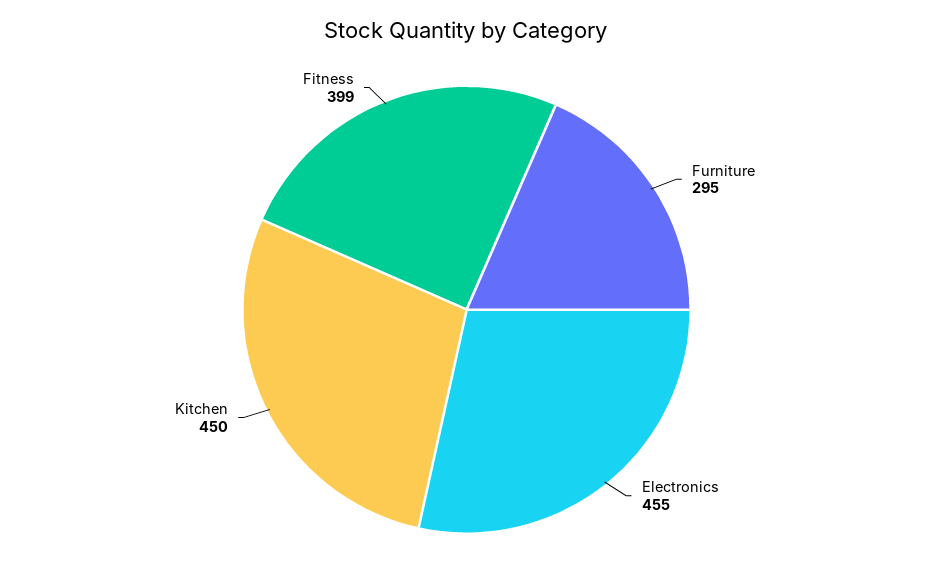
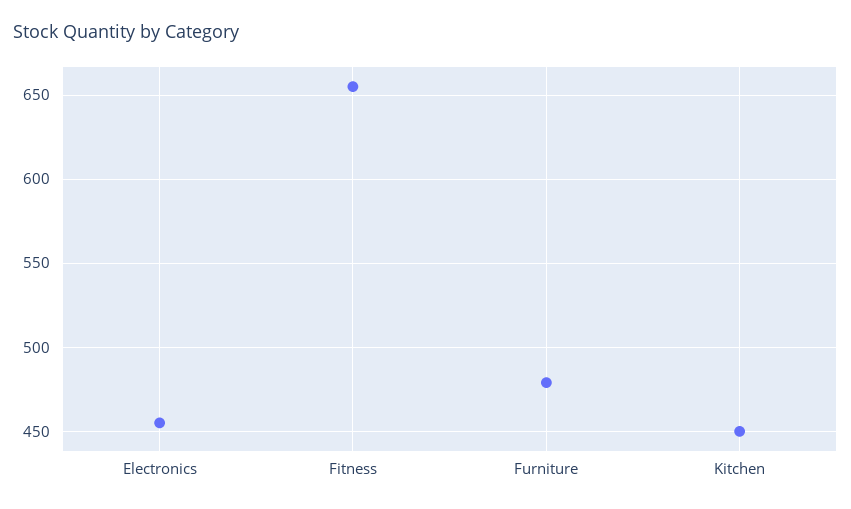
  {
-   "Furniture": 295,
+   "Furniture": 480,
    "Electronics": 455,
    "Kitchen": 450,
-   "Fitness": 399
+   "Fitness": 655
  }

